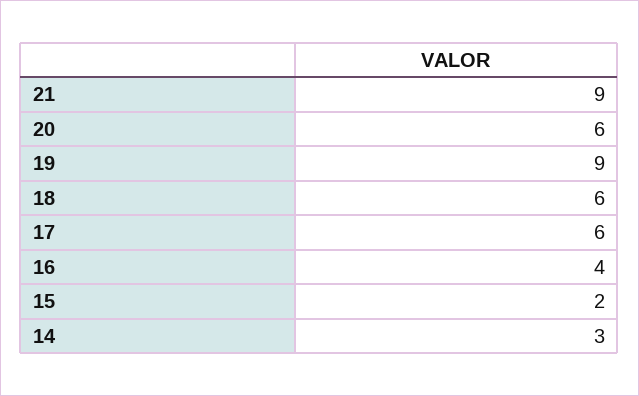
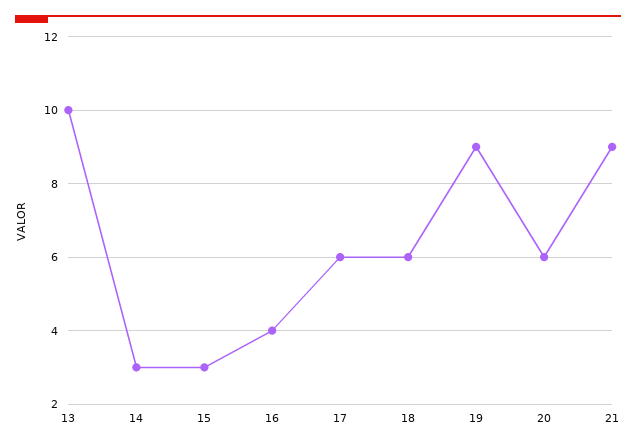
  {
    "21": 9,
    "20": 6,
    "19": 9,
    "18": 6,
    "17": 6,
    "16": 4,
-   "15": 2,
+   "15": 3,
-   "14": 3
+   "14": 3,
+   "13": 10
  }

